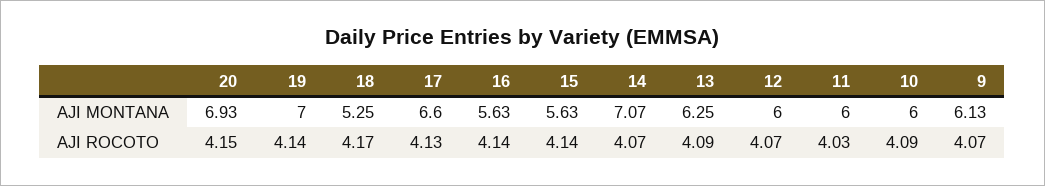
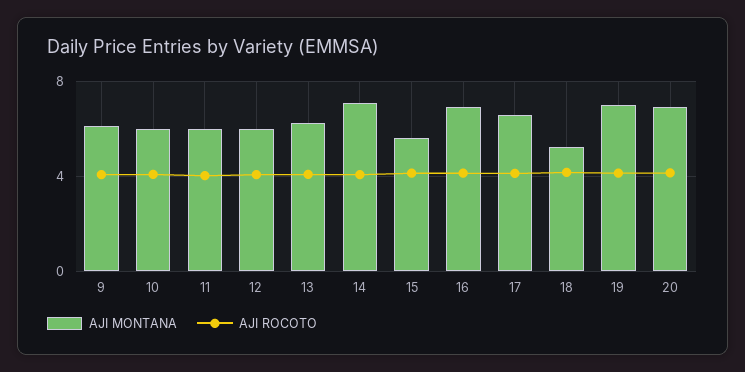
  {
    "AJI MONTANA": {
      "20": 6.93,
      "19": 7,
      "18": 5.25,
      "17": 6.6,
-     "16": 5.63,
+     "16": 7,
      "15": 5.63,
      "14": 7.07,
      "13": 6.25,
      "12": 6,
      "11": 6,
      "10": 6,
      "9": 6.13
    },
    "AJI ROCOTO": {
      "20": 4.15,
      "19": 4.14,
      "18": 4.17,
      "17": 4.13,
      "16": 4.14,
      "15": 4.14,
      "14": 4.07,
      "13": 4.09,
      "12": 4.07,
      "11": 4.03,
      "10": 4.09,
      "9": 4.07
    }
  }

